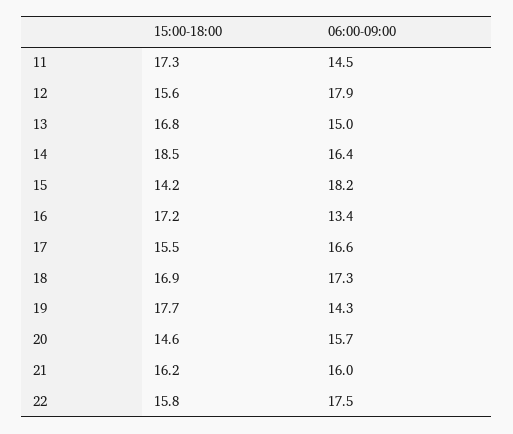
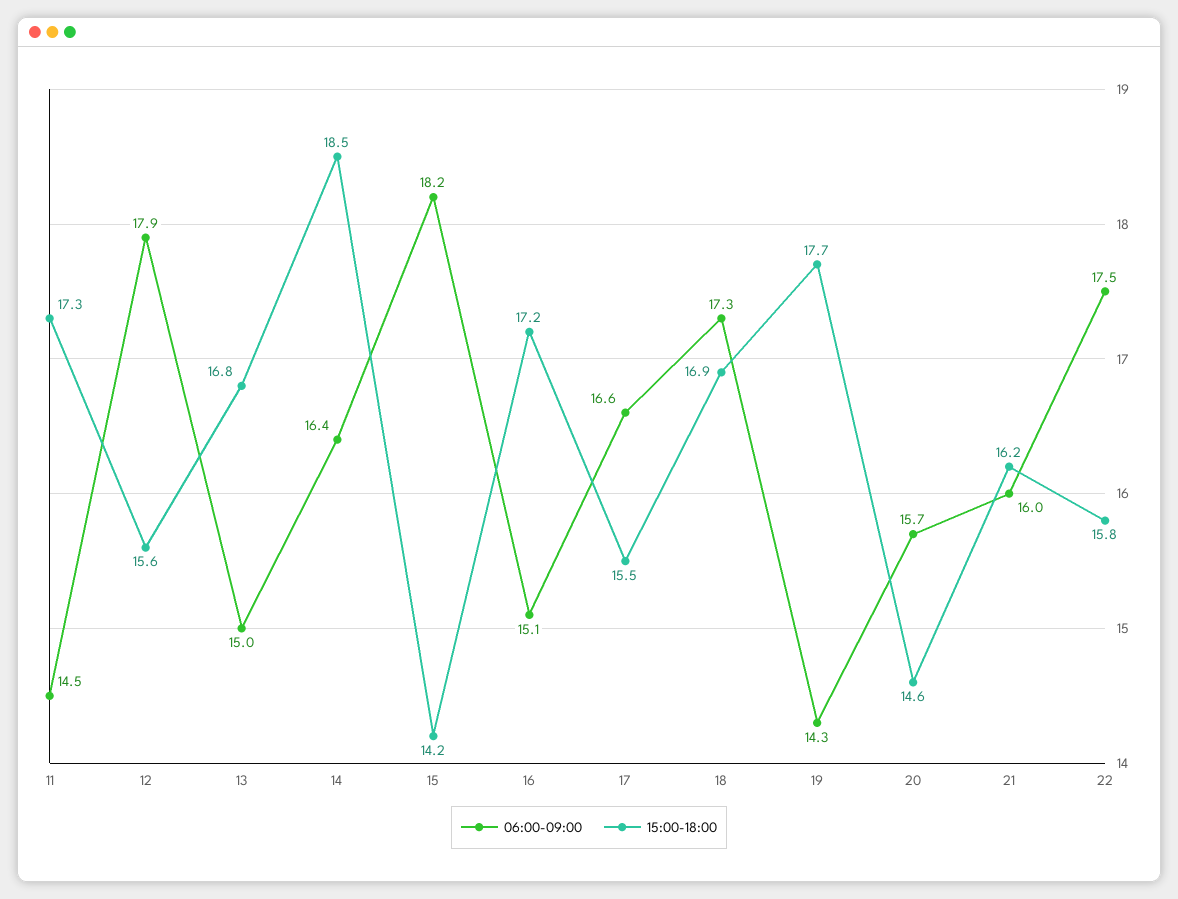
  {
    "15:00-18:00": {
      "11": 17.3,
      "12": 15.6,
      "13": 16.8,
      "14": 18.5,
      "15": 14.2,
      "16": 17.2,
      "17": 15.5,
      "18": 16.9,
      "19": 17.7,
      "20": 14.6,
      "21": 16.2,
      "22": 15.8
    },
    "06:00-09:00": {
      "11": 14.5,
      "12": 17.9,
      "13": 15,
      "14": 16.4,
      "15": 18.2,
-     "16": 13.4,
+     "16": 15.1,
      "17": 16.6,
      "18": 17.3,
      "19": 14.3,
      "20": 15.7,
      "21": 16,
      "22": 17.5
    }
  }

